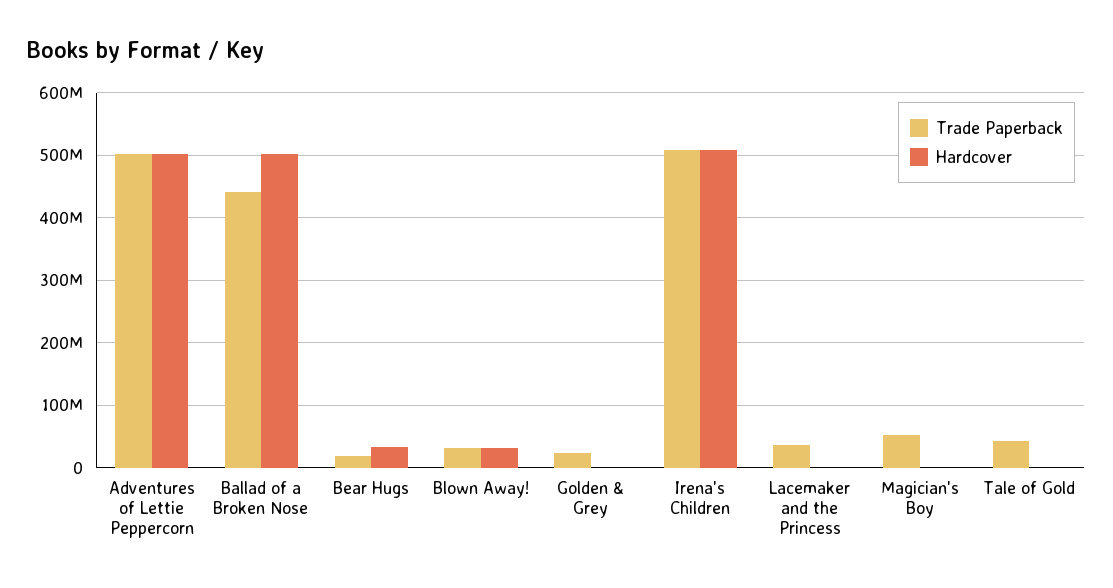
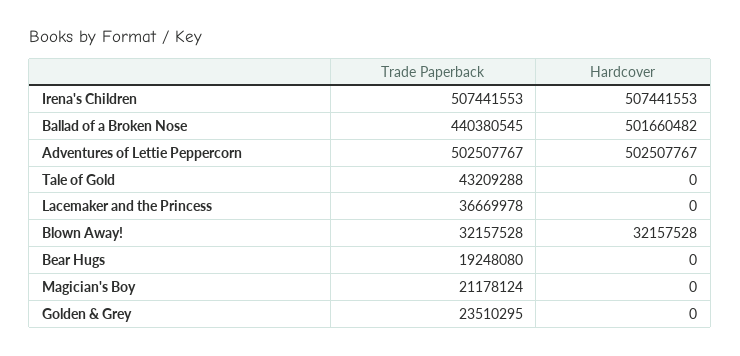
  {
    "Trade Paperback": {
      "Adventures of Lettie Peppercorn": 502507767,
      "Ballad of a Broken Nose": 440380545,
      "Bear Hugs": 19248080,
      "Blown Away!": 32157528,
      "Golden & Grey": 23510295,
      "Irena's Children": 507441553,
      "Lacemaker and the Princess": 36669978,
-     "Magician's Boy": 50000000,
+     "Magician's Boy": 21178124,
      "Tale of Gold": 43209288
    },
    "Hardcover": {
      "Adventures of Lettie Peppercorn": 502507767,
      "Ballad of a Broken Nose": 501660482,
-     "Bear Hugs": 30000000,
+     "Bear Hugs": 0,
      "Blown Away!": 32157528,
      "Golden & Grey": 0,
      "Irena's Children": 507441553,
      "Lacemaker and the Princess": 0,
      "Magician's Boy": 0,
      "Tale of Gold": 0
    }
  }

